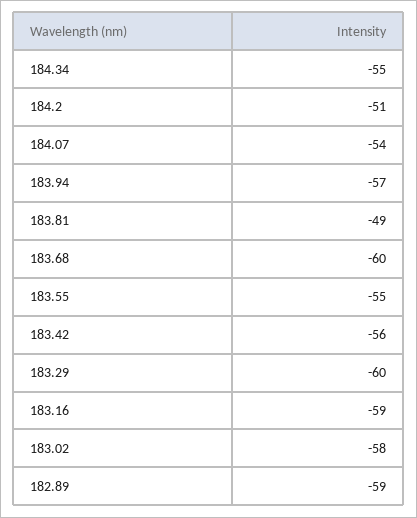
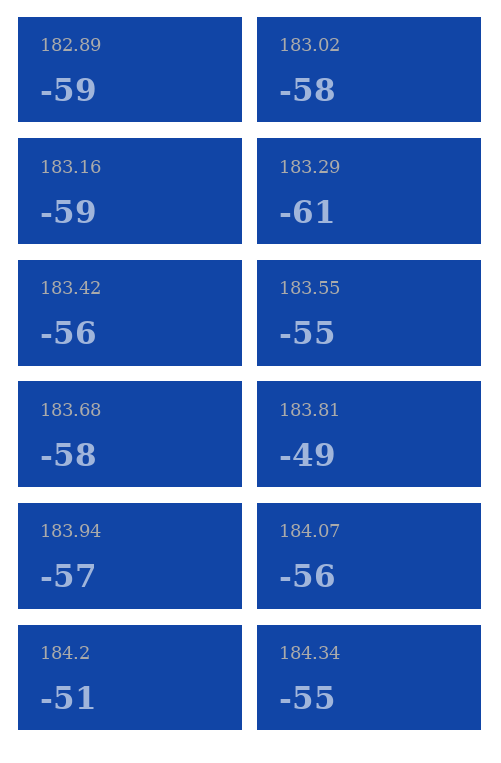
  {
    "184.34": -55,
    "184.2": -51,
-   "184.07": -54,
+   "184.07": -56,
    "183.94": -57,
    "183.81": -49,
-   "183.68": -60,
+   "183.68": -58,
    "183.55": -55,
    "183.42": -56,
-   "183.29": -60,
+   "183.29": -61,
    "183.16": -59,
    "183.02": -58,
    "182.89": -59
  }

